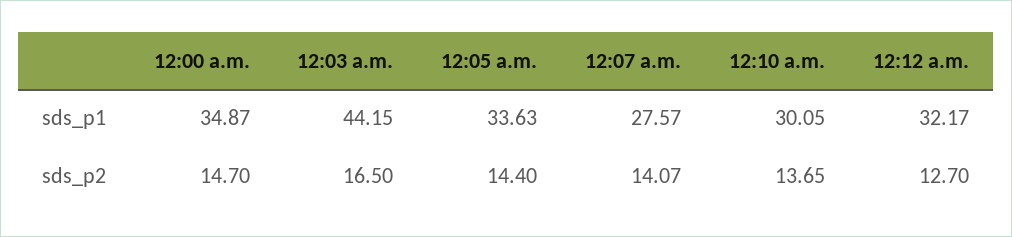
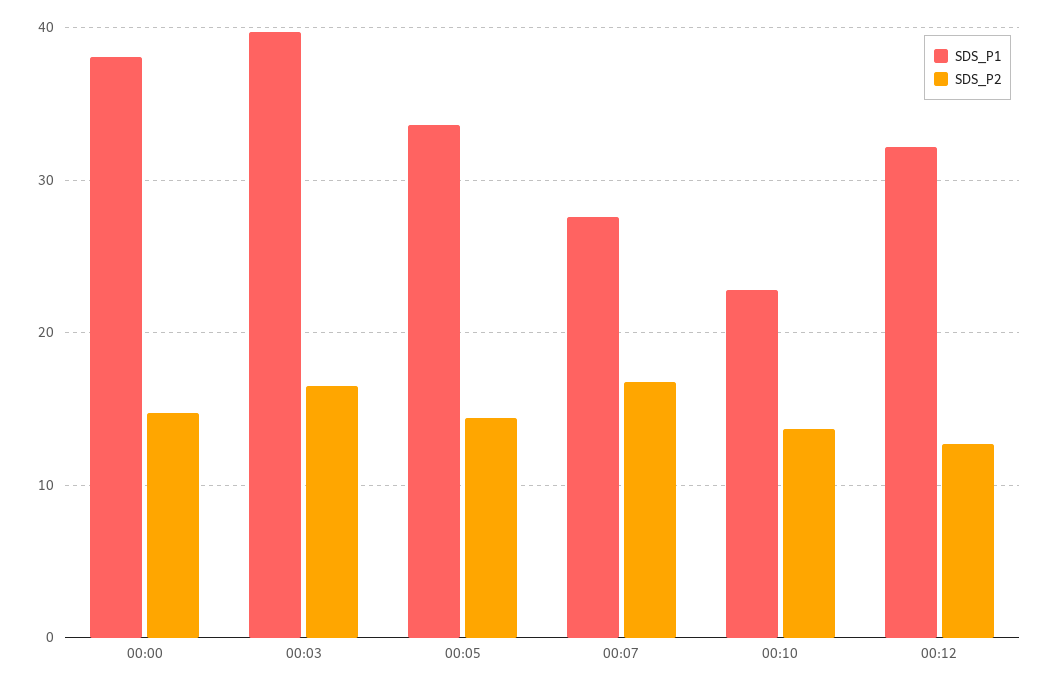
  {
    "sds_p1": {
-     "12:00 a.m.": 34.87,
+     "12:00 a.m.": 38,
-     "12:03 a.m.": 44.15,
+     "12:03 a.m.": 40,
      "12:05 a.m.": 33.63,
      "12:07 a.m.": 27.57,
-     "12:10 a.m.": 30.05,
+     "12:10 a.m.": 23,
      "12:12 a.m.": 32.17
    },
    "sds_p2": {
      "12:00 a.m.": 14.7,
      "12:03 a.m.": 16.5,
      "12:05 a.m.": 14.4,
-     "12:07 a.m.": 14.07,
+     "12:07 a.m.": 17,
      "12:10 a.m.": 13.65,
      "12:12 a.m.": 12.7
    }
  }

